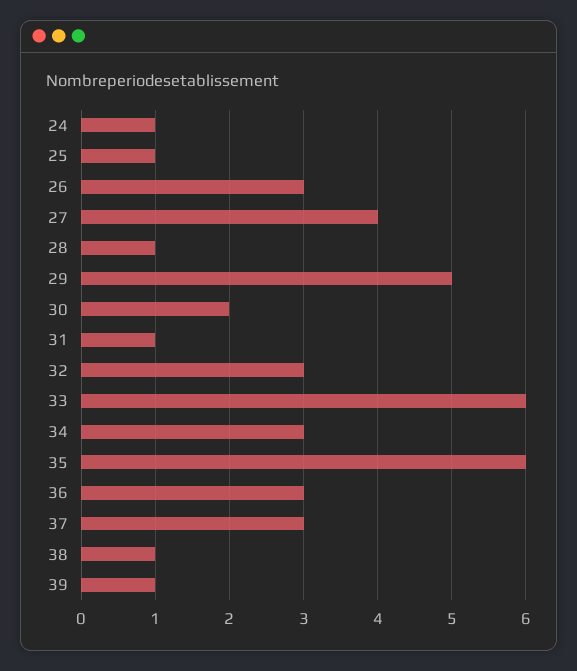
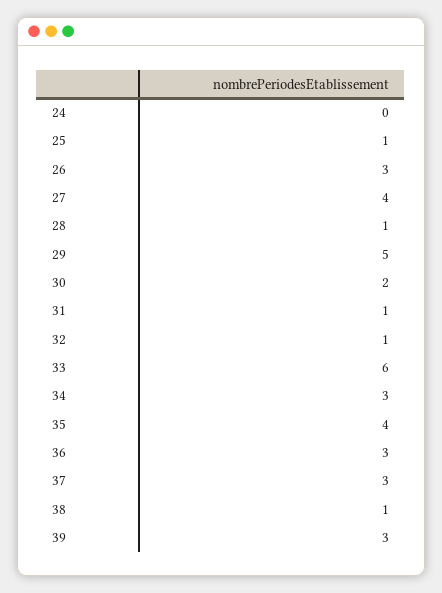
  {
-   "24": 1,
+   "24": 0,
    "25": 1,
    "26": 3,
    "27": 4,
    "28": 1,
    "29": 5,
    "30": 2,
    "31": 1,
-   "32": 3,
+   "32": 1,
    "33": 6,
    "34": 3,
-   "35": 6,
+   "35": 4,
    "36": 3,
    "37": 3,
    "38": 1,
-   "39": 1
+   "39": 3
  }

